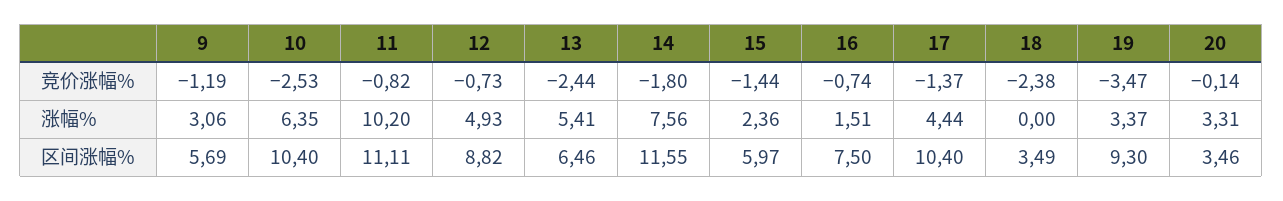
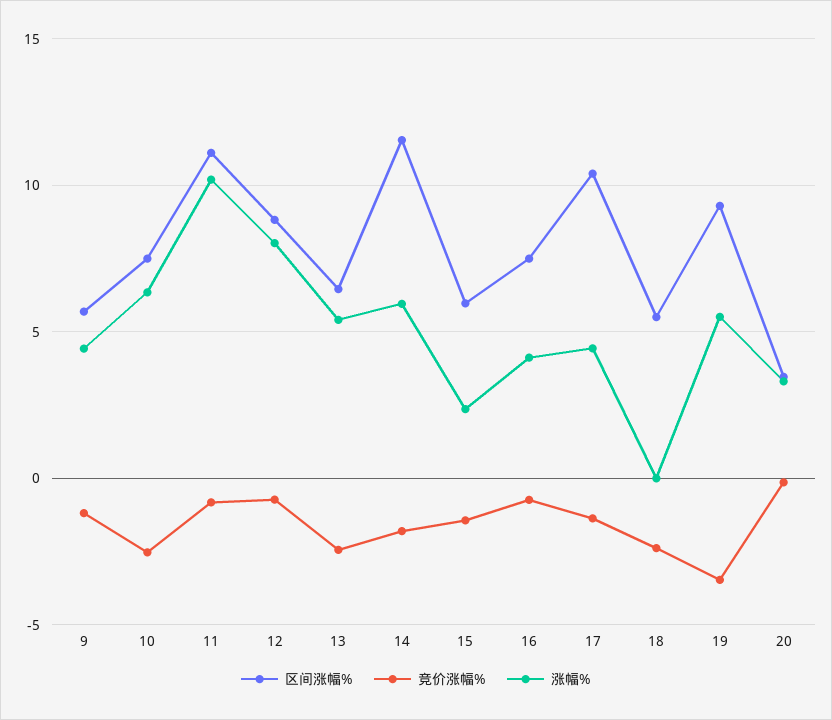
  {
    "竞价涨幅%": {
      "9": -1.19,
      "10": -2.53,
      "11": -0.82,
      "12": -0.73,
      "13": -2.44,
      "14": -1.8,
      "15": -1.44,
      "16": -0.74,
      "17": -1.37,
      "18": -2.38,
      "19": -3.47,
      "20": -0.14
    },
    "涨幅%": {
-     "9": 3.06,
+     "9": 4.5,
      "10": 6.35,
      "11": 10.2,
-     "12": 4.93,
+     "12": 8,
      "13": 5.41,
-     "14": 7.56,
+     "14": 6,
      "15": 2.36,
-     "16": 1.51,
+     "16": 4,
      "17": 4.44,
      "18": 0,
-     "19": 3.37,
+     "19": 5.5,
      "20": 3.31
    },
    "区间涨幅%": {
      "9": 5.69,
-     "10": 10.4,
+     "10": 7.5,
      "11": 11.11,
      "12": 8.82,
      "13": 6.46,
      "14": 11.55,
      "15": 5.97,
      "16": 7.5,
      "17": 10.4,
-     "18": 3.49,
+     "18": 5.5,
      "19": 9.3,
      "20": 3.46
    }
  }

